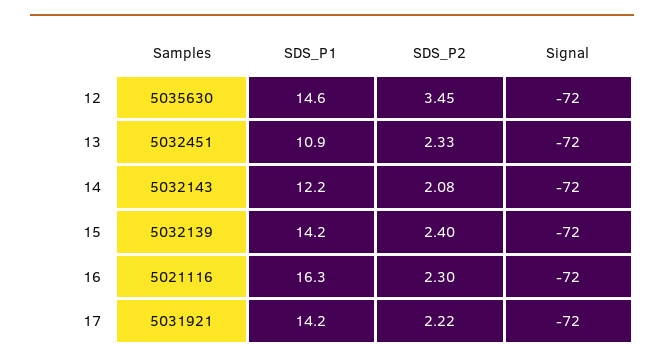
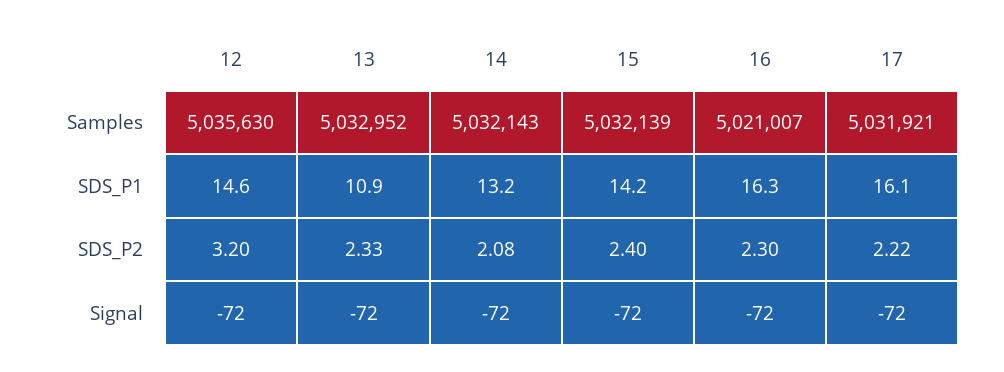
  {
    "Samples": {
      "12": 5035630,
-     "13": 5032451,
+     "13": 5032952,
      "14": 5032143,
      "15": 5032139,
-     "16": 5021116,
+     "16": 5021007,
      "17": 5031921
    },
    "SDS_P1": {
      "12": 14.6,
      "13": 10.9,
-     "14": 12.2,
+     "14": 13.2,
      "15": 14.2,
      "16": 16.3,
-     "17": 14.2
+     "17": 16.1
    },
    "SDS_P2": {
-     "12": 3.45,
+     "12": 3.2,
      "13": 2.33,
      "14": 2.08,
      "15": 2.4,
      "16": 2.3,
      "17": 2.22
    },
    "Signal": {
      "12": -72,
      "13": -72,
      "14": -72,
      "15": -72,
      "16": -72,
      "17": -72
    }
  }

